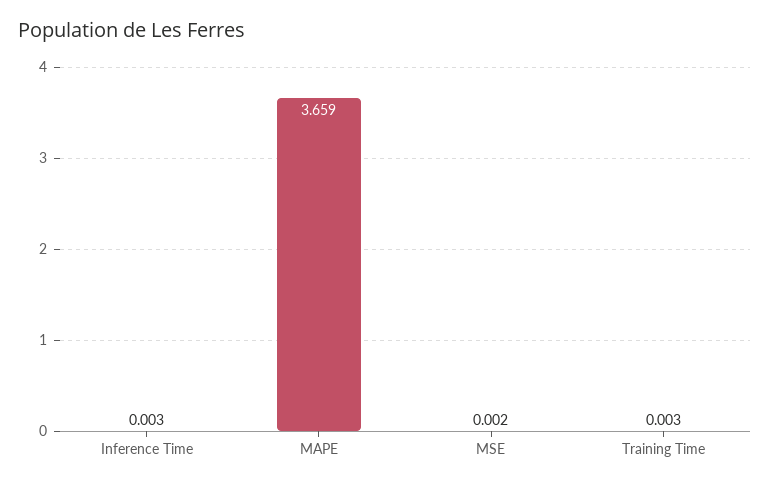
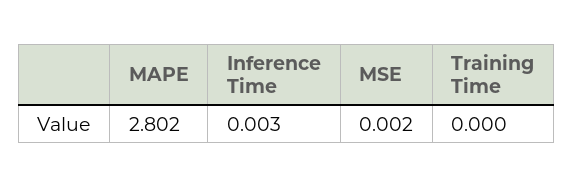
  {
    "Inference Time": 0.003,
-   "MAPE": 3.659,
+   "MAPE": 2.802,
    "MSE": 0.002,
-   "Training Time": 0.003
+   "Training Time": 0
  }

